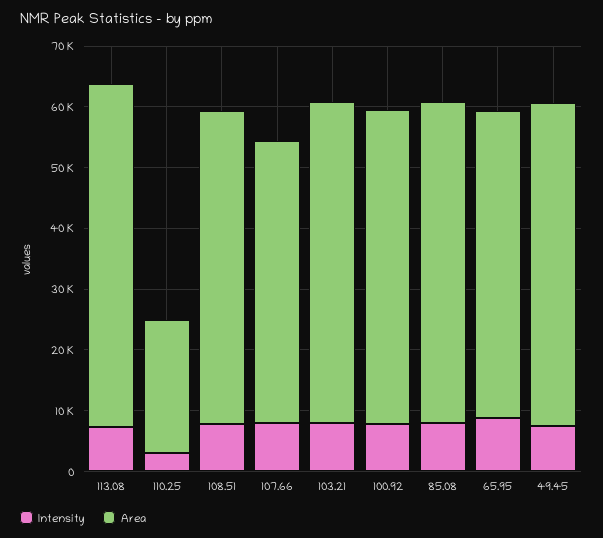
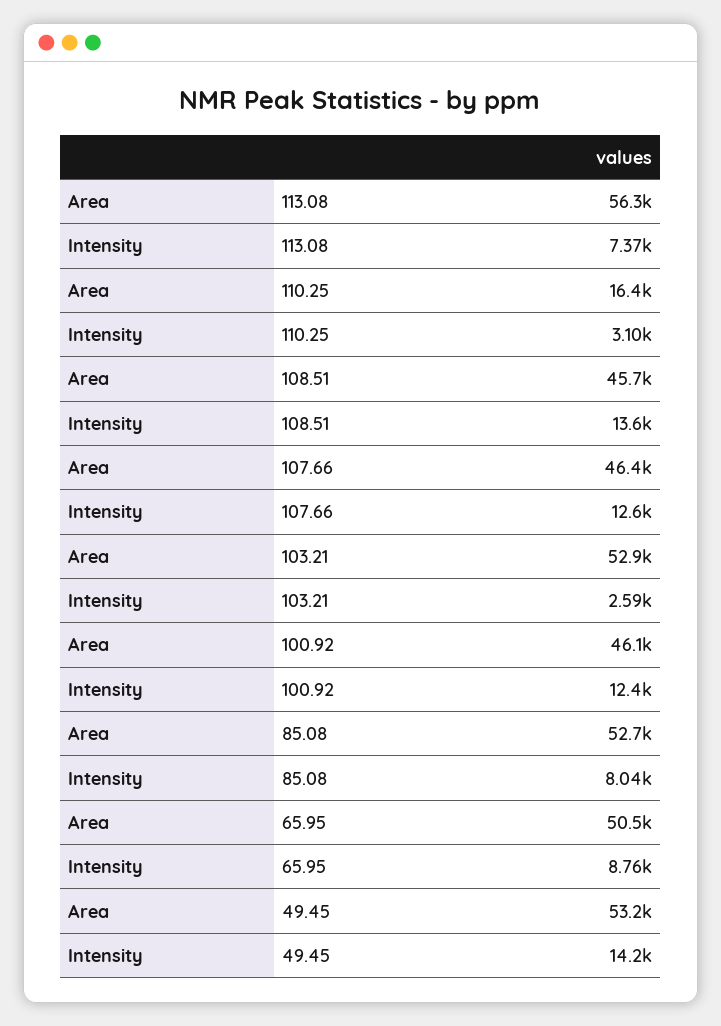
  {
    "Intensity": {
      "113.08": 7370,
      "110.25": 3100,
-     "108.51": 8000,
+     "108.51": 13600,
-     "107.66": 8000,
+     "107.66": 12600,
-     "103.21": 8000,
+     "103.21": 2590,
-     "100.92": 8000,
+     "100.92": 12400,
      "85.08": 8040,
      "65.95": 8760,
-     "49.45": 8000
+     "49.45": 14200
    },
    "Area": {
      "113.08": 56300,
-     "110.25": 22000,
+     "110.25": 16400,
-     "108.51": 52000,
+     "108.51": 45700,
      "107.66": 46400,
      "103.21": 52900,
-     "100.92": 52000,
+     "100.92": 46100,
      "85.08": 52700,
      "65.95": 50500,
      "49.45": 53200
    }
  }

